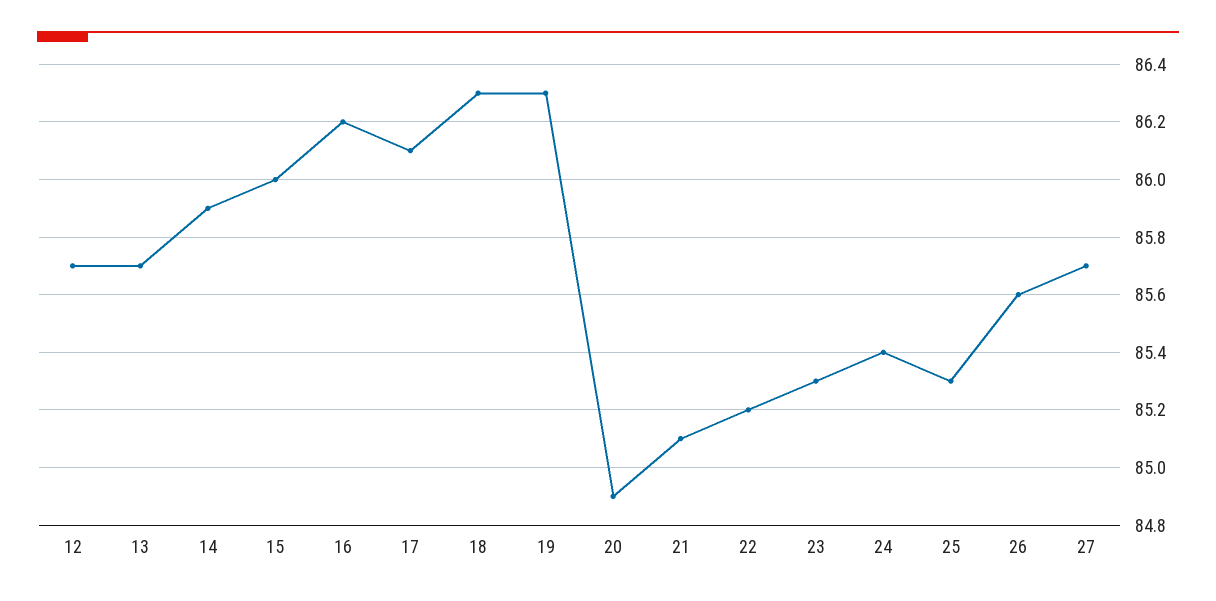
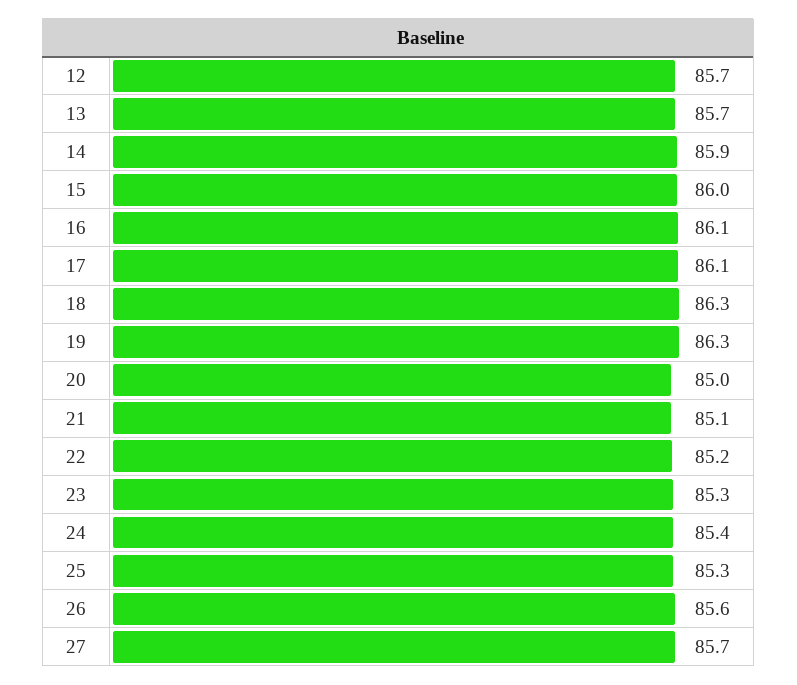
  {
    "12": 85.7,
    "13": 85.7,
    "14": 85.9,
    "15": 86,
-   "16": 86.2,
+   "16": 86.1,
    "17": 86.1,
    "18": 86.3,
    "19": 86.3,
-   "20": 84.9,
+   "20": 85,
    "21": 85.1,
    "22": 85.2,
    "23": 85.3,
    "24": 85.4,
    "25": 85.3,
    "26": 85.6,
    "27": 85.7
  }

